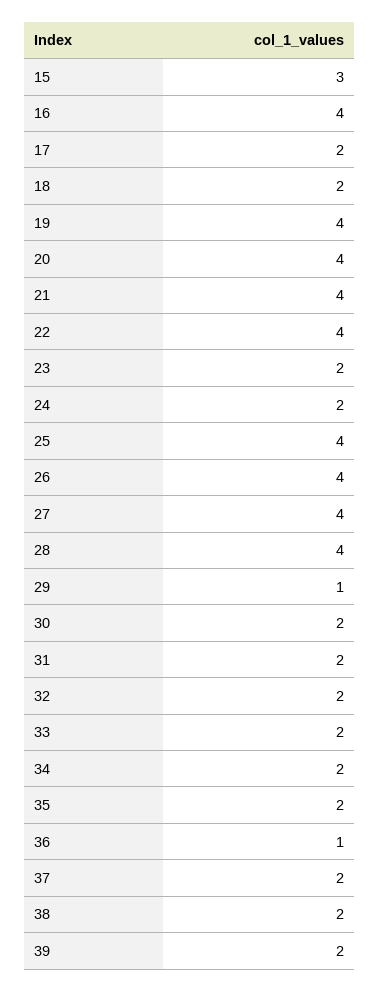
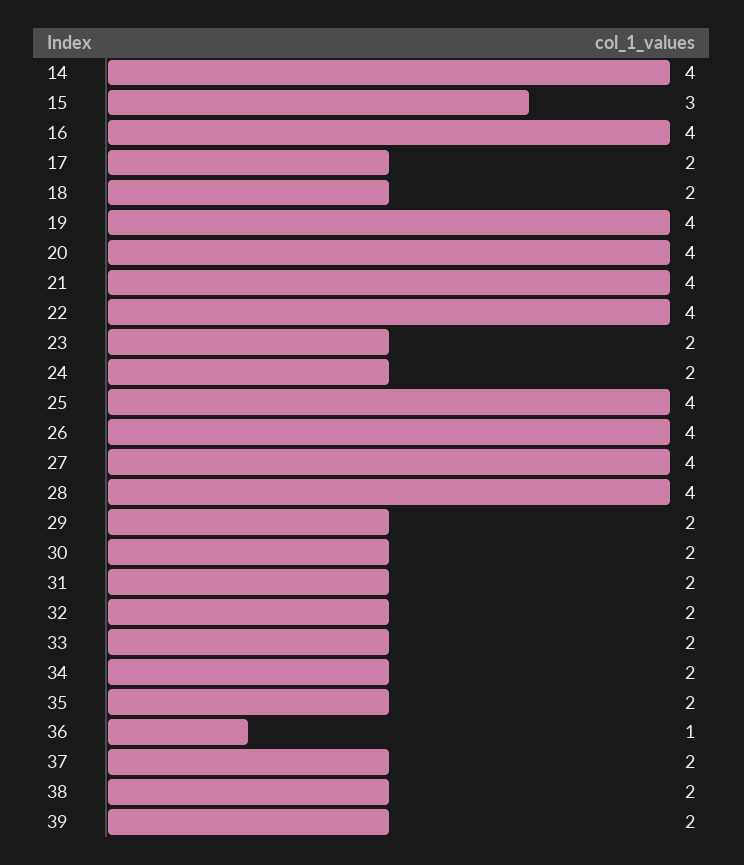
  {
    "15": 3,
    "16": 4,
    "17": 2,
    "18": 2,
    "19": 4,
    "20": 4,
    "21": 4,
    "22": 4,
    "23": 2,
    "24": 2,
    "25": 4,
    "26": 4,
    "27": 4,
    "28": 4,
-   "29": 1,
+   "29": 2,
    "30": 2,
    "31": 2,
    "32": 2,
    "33": 2,
    "34": 2,
    "35": 2,
    "36": 1,
    "37": 2,
    "38": 2,
-   "39": 2
+   "39": 2,
+   "14": 4
  }

